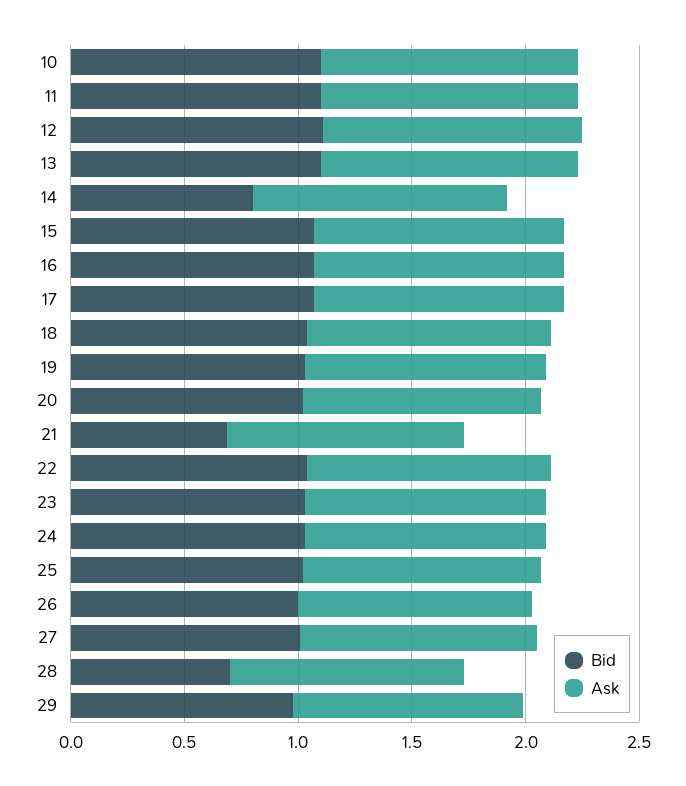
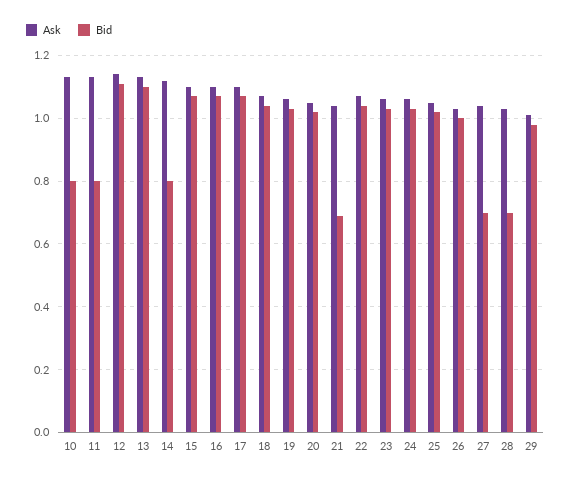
  {
    "Bid": {
-     "10": 1.1,
+     "10": 0.8,
-     "11": 1.1,
+     "11": 0.8,
      "12": 1.1,
      "13": 1.1,
      "14": 0.8,
      "15": 1.05,
      "16": 1.05,
      "17": 1.05,
      "18": 1.05,
      "19": 1.05,
      "20": 1,
      "21": 0.7,
      "22": 1.05,
      "23": 1.05,
      "24": 1.05,
      "25": 1,
      "26": 1,
-     "27": 1,
+     "27": 0.7,
      "28": 0.7,
      "29": 1
    },
    "Ask": {
      "10": 1.15,
      "11": 1.15,
      "12": 1.15,
      "13": 1.15,
      "14": 1.1,
      "15": 1.1,
      "16": 1.1,
      "17": 1.1,
      "18": 1.05,
      "19": 1.05,
      "20": 1.05,
      "21": 1.05,
      "22": 1.05,
      "23": 1.05,
      "24": 1.05,
      "25": 1.05,
      "26": 1.05,
      "27": 1.05,
      "28": 1.05,
      "29": 1
    }
  }

